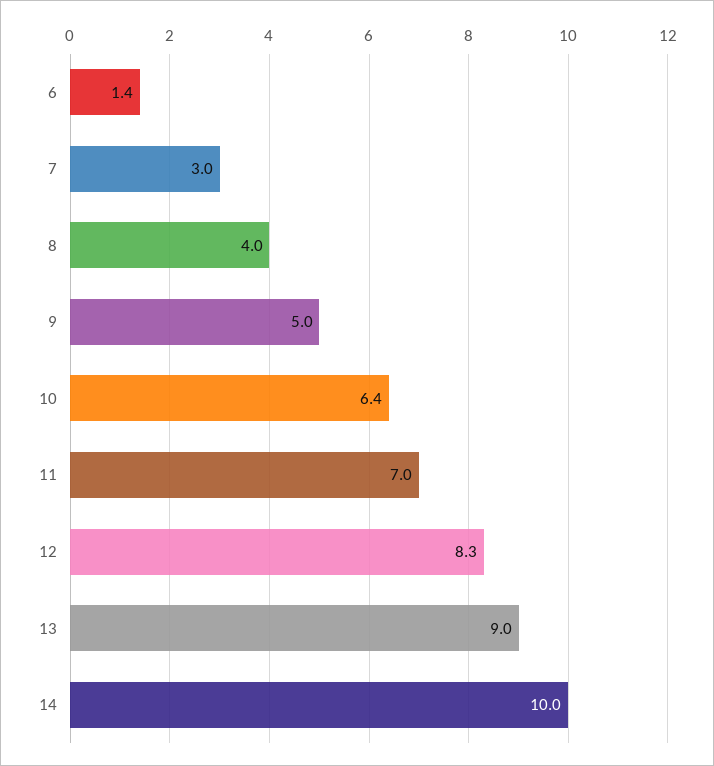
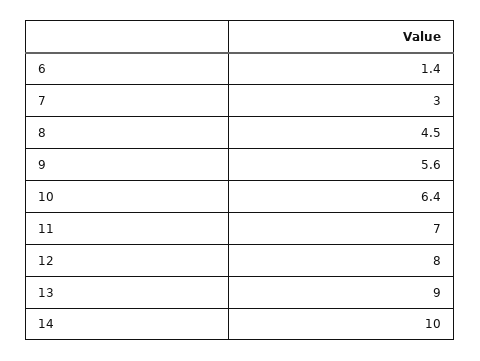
  {
    "6": 1.4,
    "7": 3,
-   "8": 4,
+   "8": 4.5,
-   "9": 5,
+   "9": 5.6,
    "10": 6.4,
    "11": 7,
-   "12": 8.3,
+   "12": 8,
    "13": 9,
    "14": 10
  }

